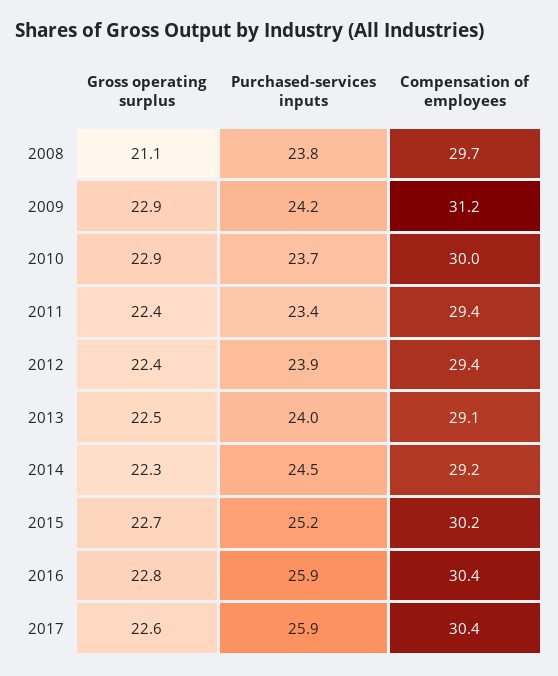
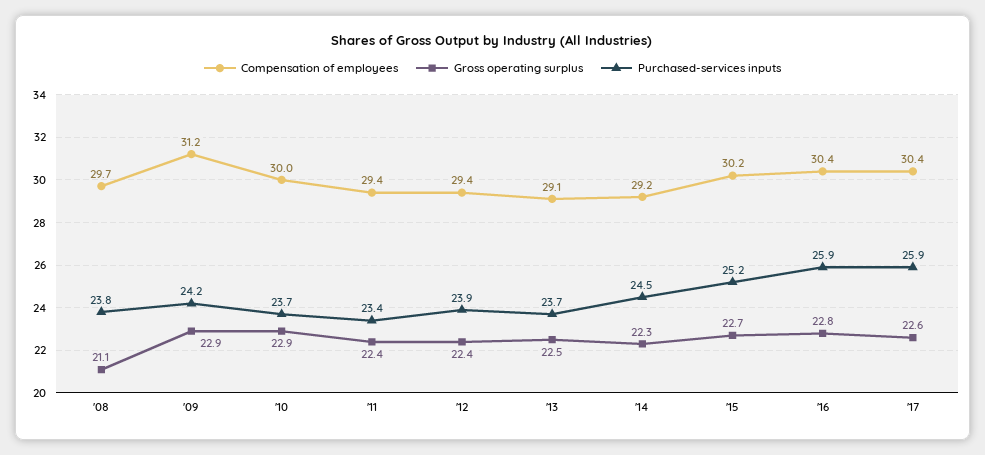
  {
    "Gross operating surplus": {
      "2008": 21.1,
      "2009": 22.9,
      "2010": 22.9,
      "2011": 22.4,
      "2012": 22.4,
      "2013": 22.5,
      "2014": 22.3,
      "2015": 22.7,
      "2016": 22.8,
      "2017": 22.6
    },
    "Purchased-services inputs": {
      "2008": 23.8,
      "2009": 24.2,
      "2010": 23.7,
      "2011": 23.4,
      "2012": 23.9,
-     "2013": 24,
+     "2013": 23.7,
      "2014": 24.5,
      "2015": 25.2,
      "2016": 25.9,
      "2017": 25.9
    },
    "Compensation of employees": {
      "2008": 29.7,
      "2009": 31.2,
      "2010": 30,
      "2011": 29.4,
      "2012": 29.4,
      "2013": 29.1,
      "2014": 29.2,
      "2015": 30.2,
      "2016": 30.4,
      "2017": 30.4
    }
  }

